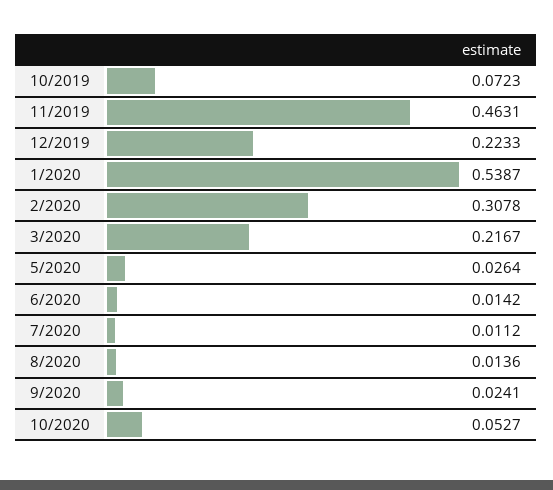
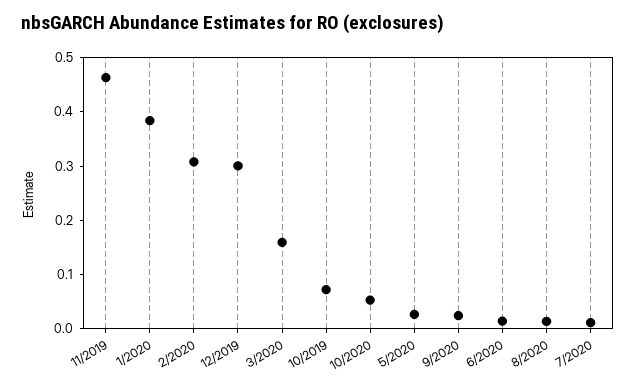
  {
    "10/2019": 0.0723,
    "11/2019": 0.4631,
-   "12/2019": 0.2233,
+   "12/2019": 0.3,
-   "1/2020": 0.5387,
+   "1/2020": 0.38,
    "2/2020": 0.3078,
-   "3/2020": 0.2167,
+   "3/2020": 0.16,
    "5/2020": 0.0264,
    "6/2020": 0.0142,
    "7/2020": 0.0112,
    "8/2020": 0.0136,
    "9/2020": 0.0241,
    "10/2020": 0.0527
  }

